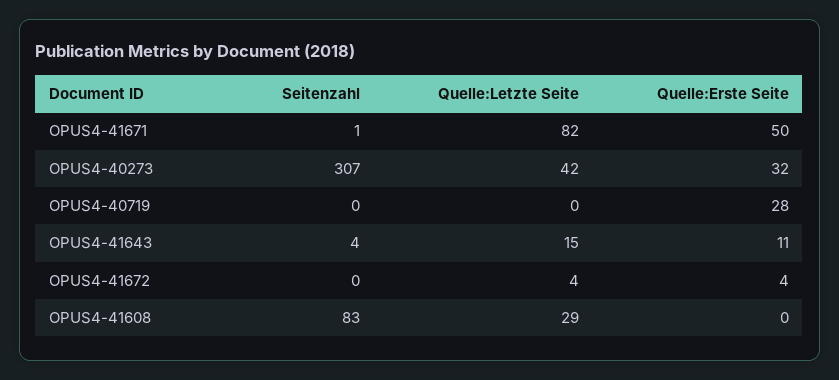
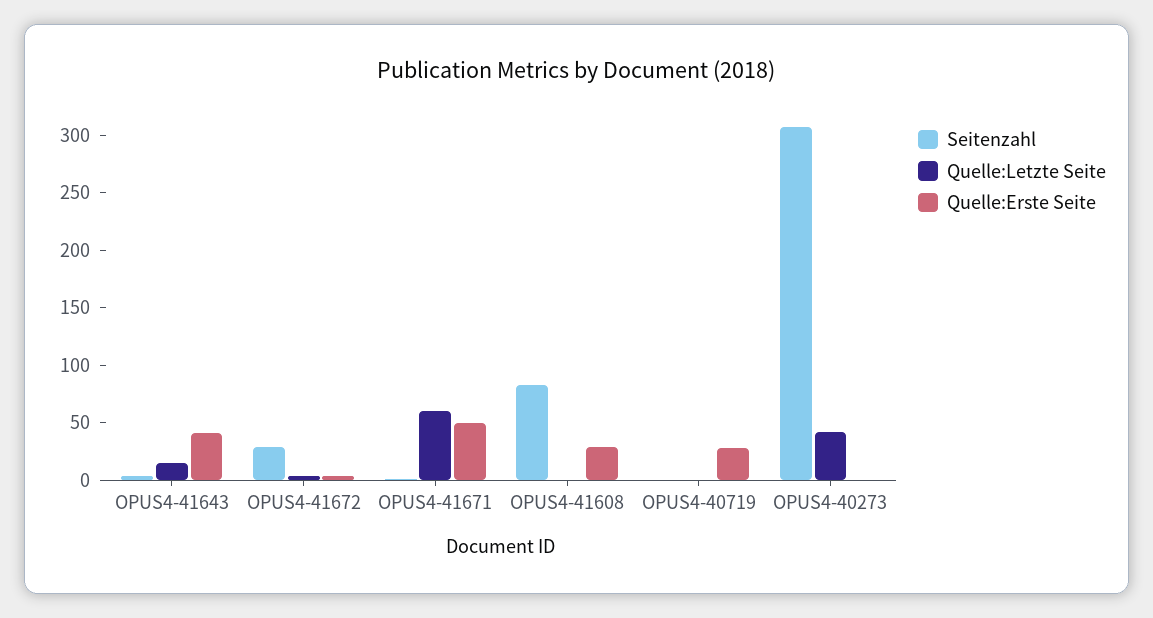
  {
    "Seitenzahl": {
      "OPUS4-41671": 1,
      "OPUS4-40273": 307,
      "OPUS4-40719": 0,
      "OPUS4-41643": 4,
-     "OPUS4-41672": 0,
+     "OPUS4-41672": 30,
      "OPUS4-41608": 83
    },
    "Quelle:Letzte Seite": {
-     "OPUS4-41671": 82,
+     "OPUS4-41671": 60,
      "OPUS4-40273": 42,
      "OPUS4-40719": 0,
      "OPUS4-41643": 15,
      "OPUS4-41672": 4,
-     "OPUS4-41608": 29
+     "OPUS4-41608": 0
    },
    "Quelle:Erste Seite": {
      "OPUS4-41671": 50,
-     "OPUS4-40273": 32,
+     "OPUS4-40273": 0,
      "OPUS4-40719": 28,
-     "OPUS4-41643": 11,
+     "OPUS4-41643": 40,
      "OPUS4-41672": 4,
-     "OPUS4-41608": 0
+     "OPUS4-41608": 30
    }
  }

